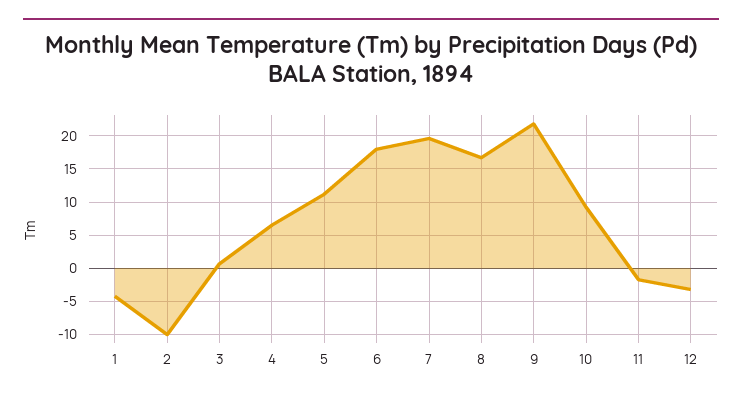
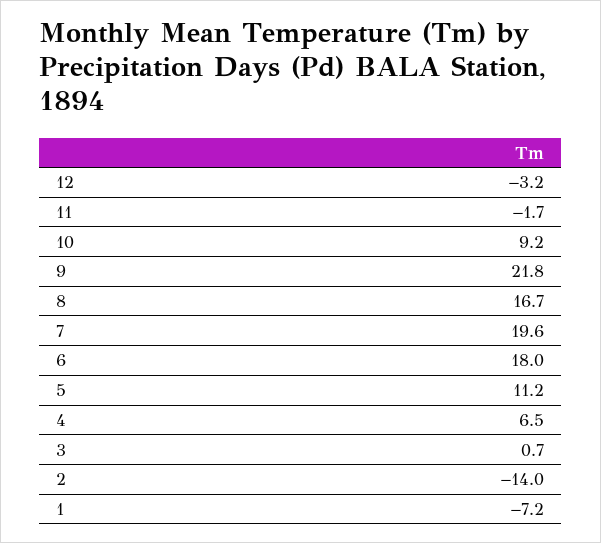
  {
-   "1": -4,
+   "1": -7.2,
-   "2": -10,
+   "2": -14,
    "3": 0.7,
    "4": 6.5,
    "5": 11.2,
    "6": 18,
    "7": 19.6,
    "8": 16.7,
    "9": 21.8,
    "10": 9.2,
    "11": -1.7,
    "12": -3.2
  }

